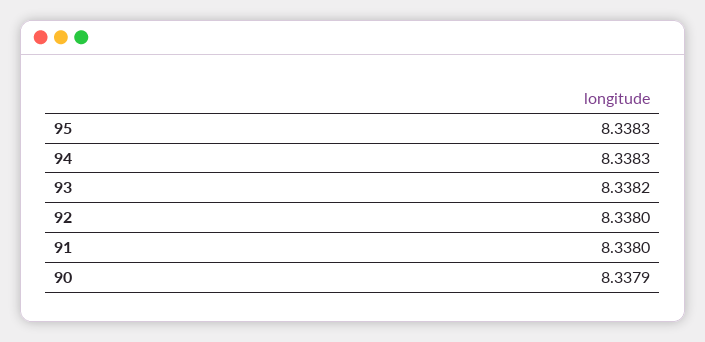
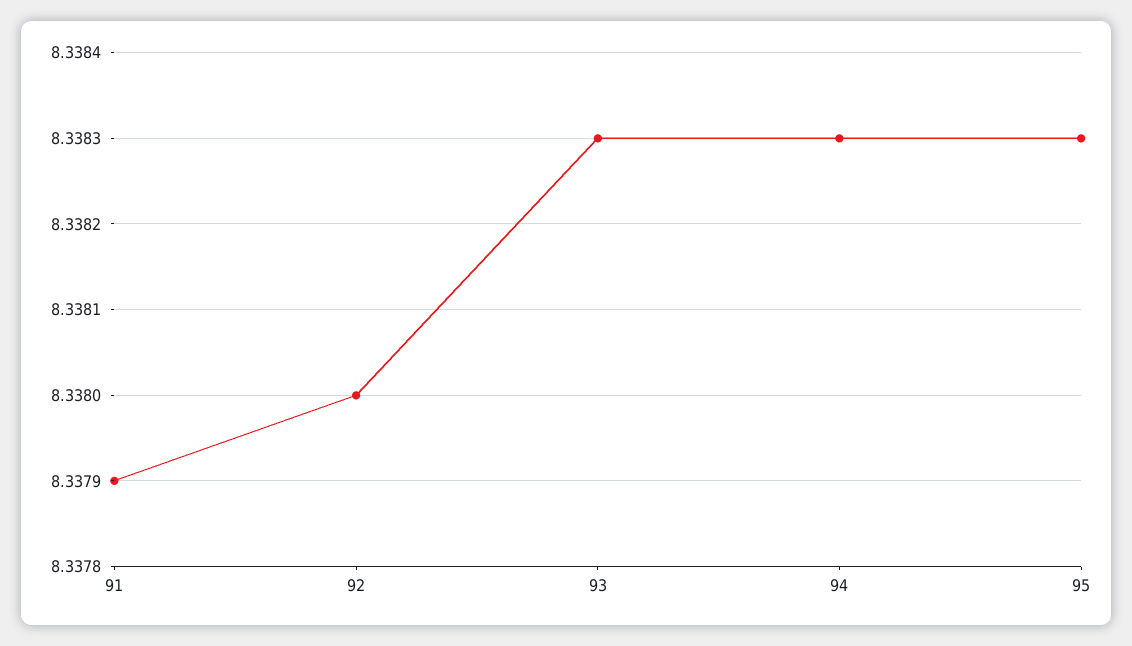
  {
    "95": 8.3383,
    "94": 8.3383,
-   "93": 8.3382,
+   "93": 8.3383,
    "92": 8.338,
-   "91": 8.338,
+   "91": 8.3379
-   "90": 8.3379
  }

